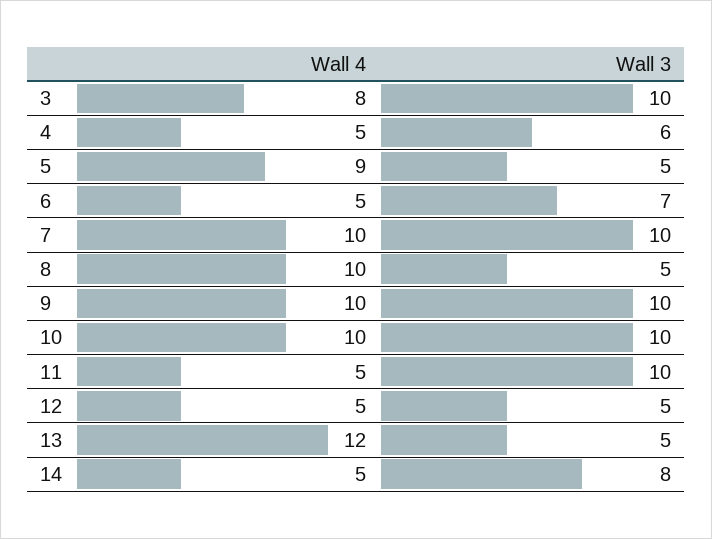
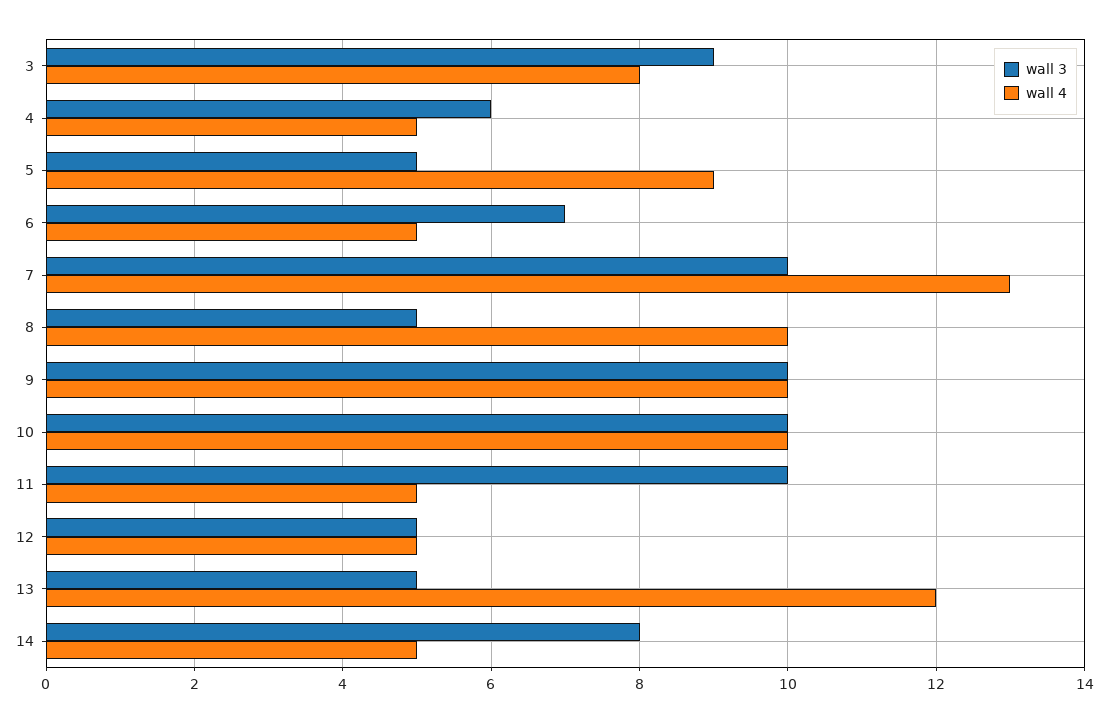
  {
    "Wall 4": {
      "3": 8,
      "4": 5,
      "5": 9,
      "6": 5,
-     "7": 10,
+     "7": 13,
      "8": 10,
      "9": 10,
      "10": 10,
      "11": 5,
      "12": 5,
      "13": 12,
      "14": 5
    },
    "Wall 3": {
-     "3": 10,
+     "3": 9,
      "4": 6,
      "5": 5,
      "6": 7,
      "7": 10,
      "8": 5,
      "9": 10,
      "10": 10,
      "11": 10,
      "12": 5,
      "13": 5,
      "14": 8
    }
  }

